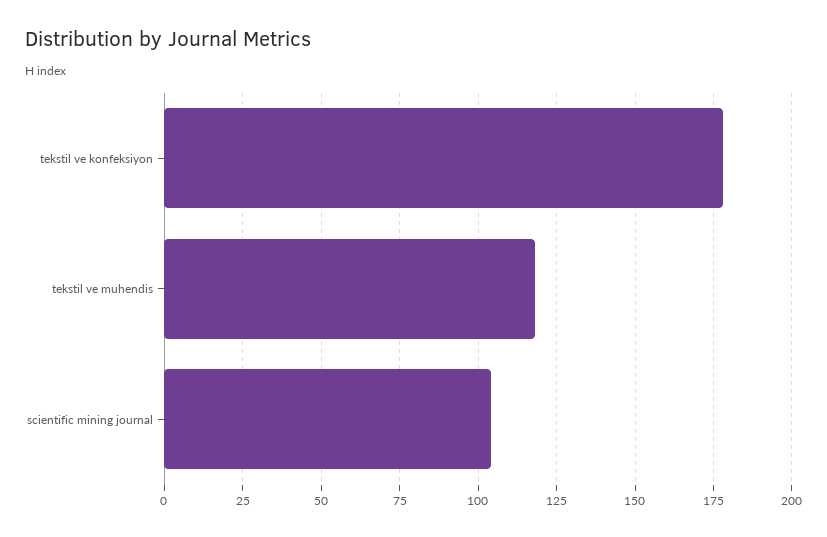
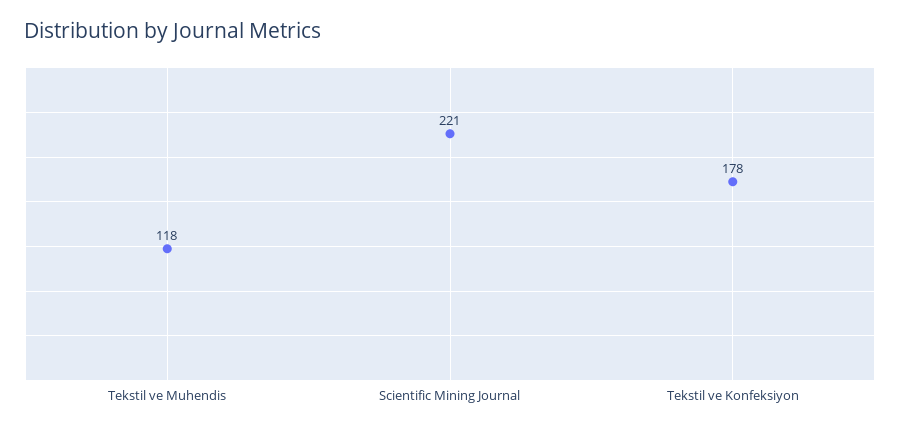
  {
    "tekstil ve konfeksiyon": 178,
    "tekstil ve muhendis": 118,
-   "scientific mining journal": 105
+   "scientific mining journal": 221
  }

